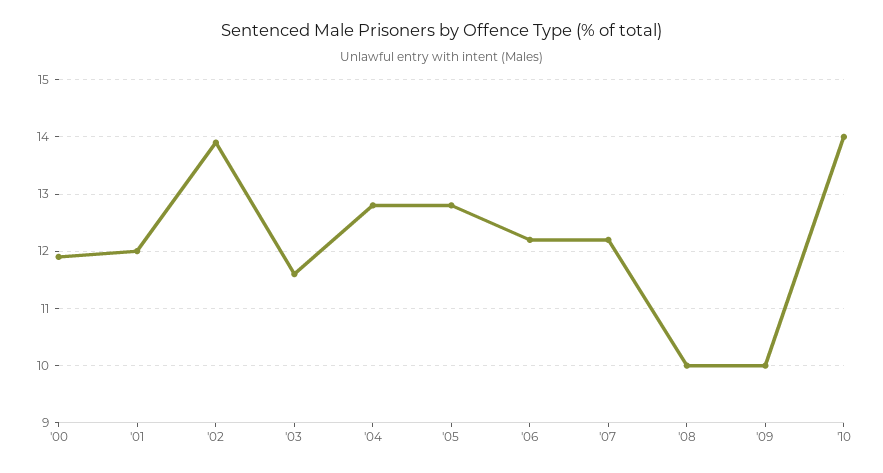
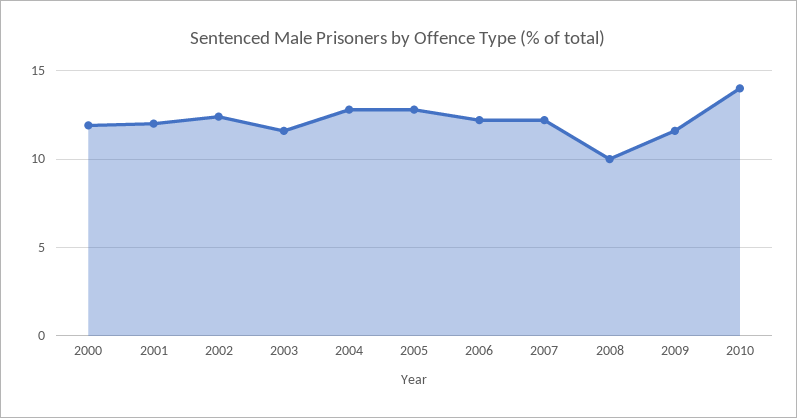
  {
    "'00": 12,
    "'01": 12,
-   "'02": 14,
+   "'02": 12.5,
    "'03": 11.5,
    "'04": 13,
    "'05": 13,
    "'06": 12,
    "'07": 12,
    "'08": 10,
-   "'09": 10,
+   "'09": 11.5,
    "'10": 14
  }

